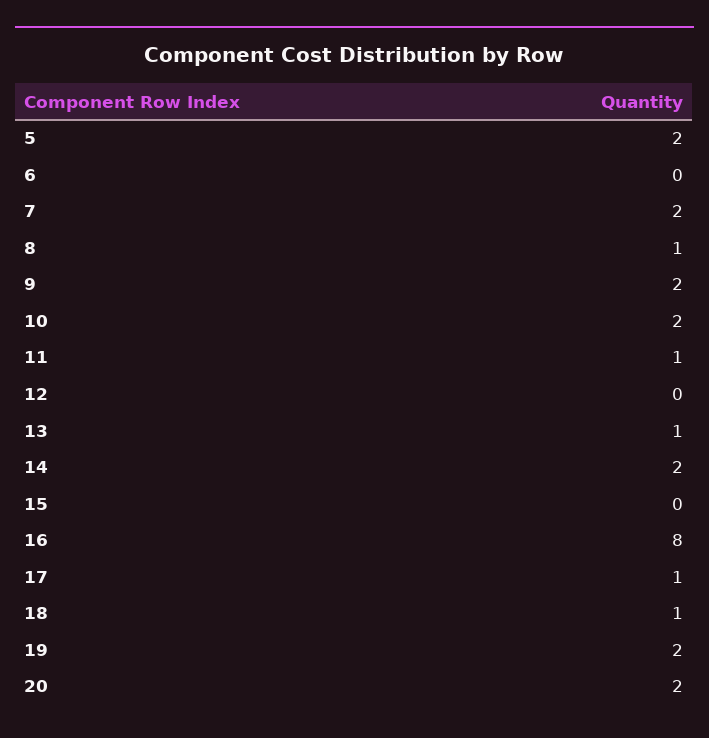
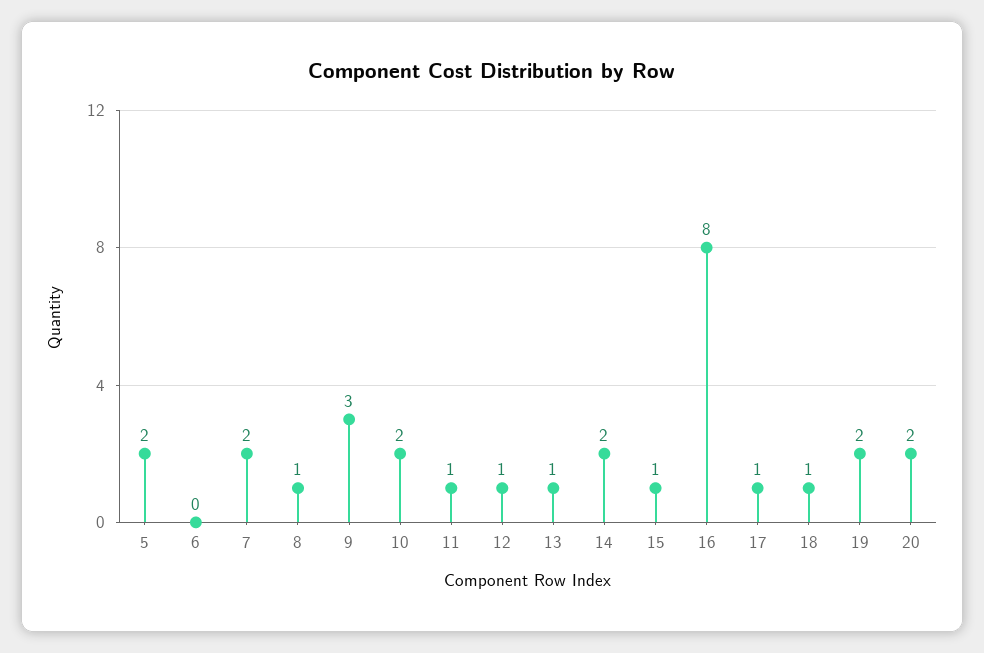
  {
    "5": 2,
    "6": 0,
    "7": 2,
    "8": 1,
-   "9": 2,
+   "9": 3,
    "10": 2,
    "11": 1,
-   "12": 0,
+   "12": 1,
    "13": 1,
    "14": 2,
-   "15": 0,
+   "15": 1,
    "16": 8,
    "17": 1,
    "18": 1,
    "19": 2,
    "20": 2
  }

